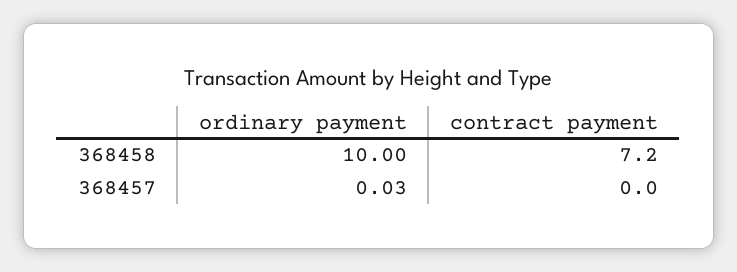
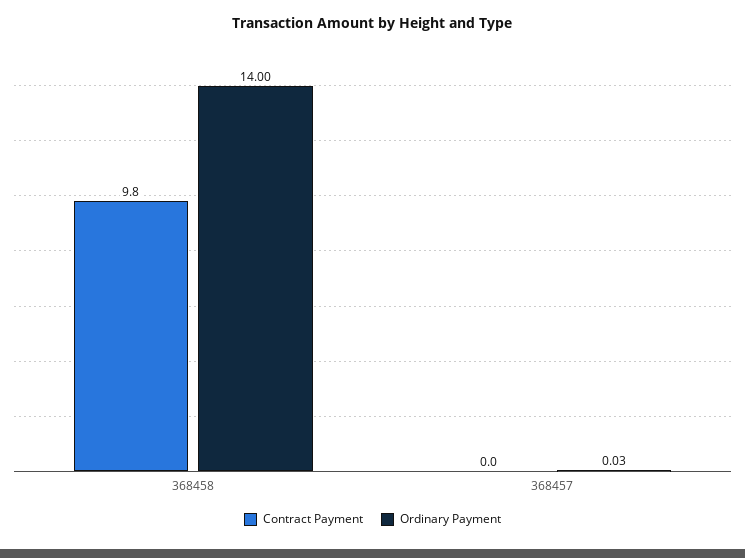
  {
    "ordinary payment": {
-     "368458": 10,
+     "368458": 14,
      "368457": 0.03
    },
    "contract payment": {
-     "368458": 7.2,
+     "368458": 9.8,
      "368457": 0
    }
  }

